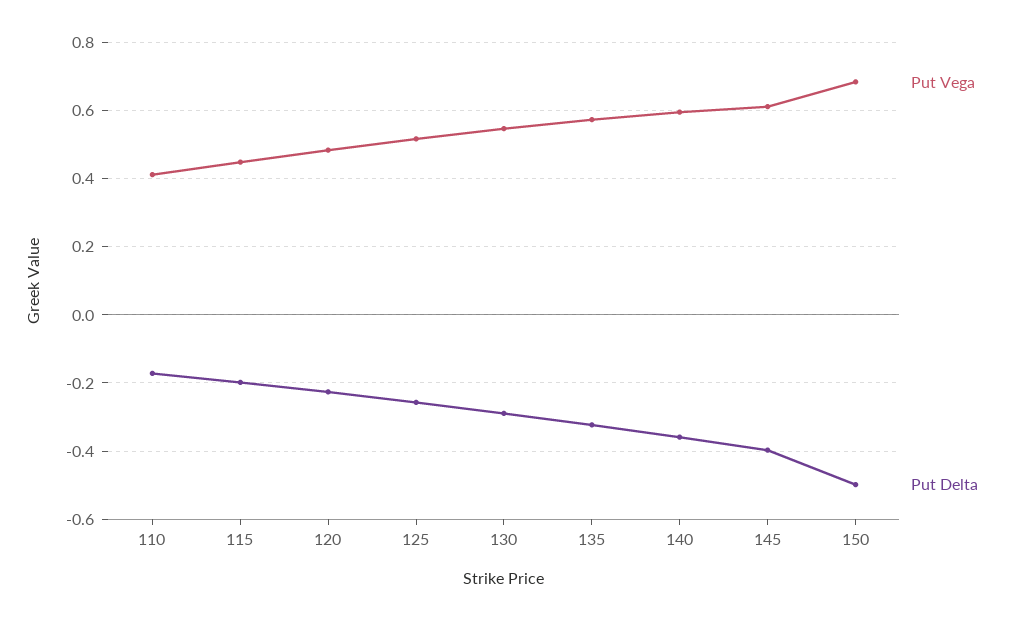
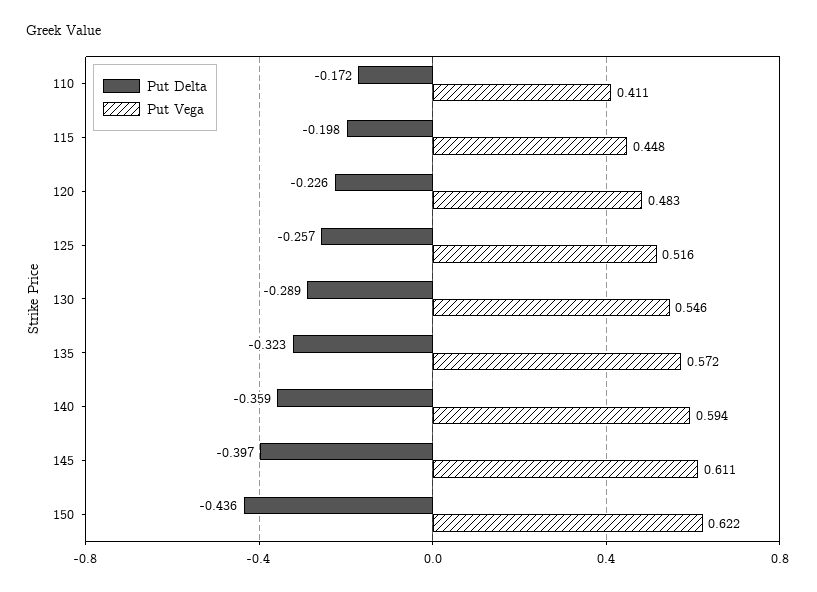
  {
    "Put Vega": {
      "110": 0.411,
      "115": 0.448,
      "120": 0.483,
      "125": 0.516,
      "130": 0.546,
      "135": 0.572,
      "140": 0.594,
      "145": 0.611,
-     "150": 0.68
+     "150": 0.622
    },
    "Put Delta": {
      "110": -0.172,
      "115": -0.198,
      "120": -0.226,
      "125": -0.257,
      "130": -0.289,
      "135": -0.323,
      "140": -0.359,
      "145": -0.397,
-     "150": -0.5
+     "150": -0.436
    }
  }

